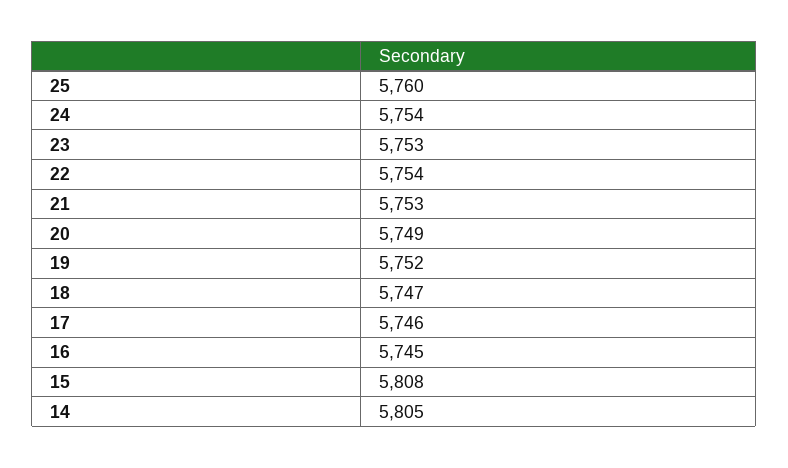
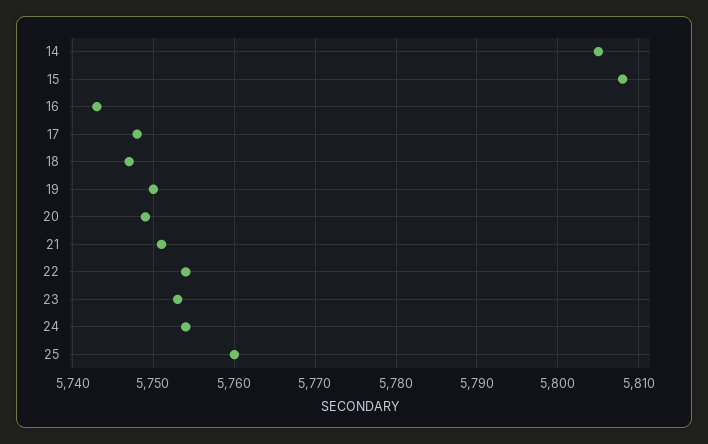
  {
    "25": 5760,
    "24": 5754,
    "23": 5753,
    "22": 5754,
-   "21": 5753,
+   "21": 5751,
    "20": 5749,
-   "19": 5752,
+   "19": 5750,
    "18": 5747,
-   "17": 5746,
+   "17": 5748,
-   "16": 5745,
+   "16": 5743,
    "15": 5808,
    "14": 5805
  }

